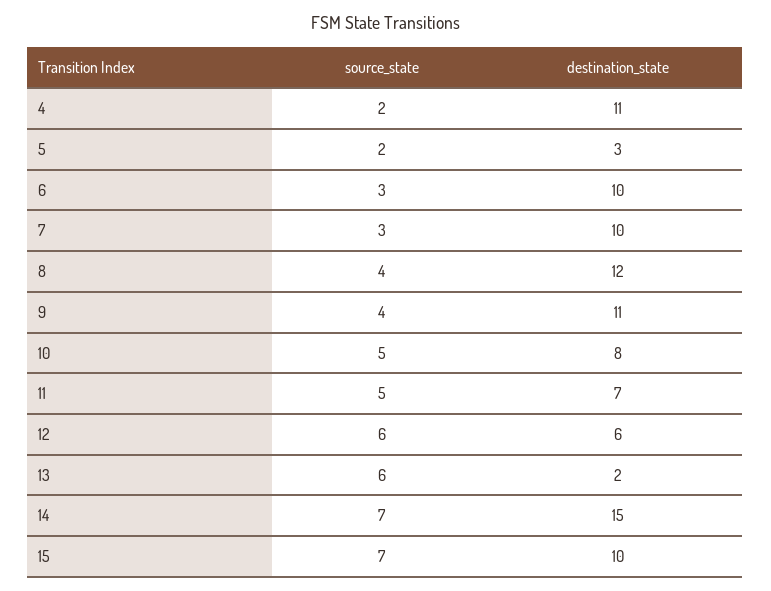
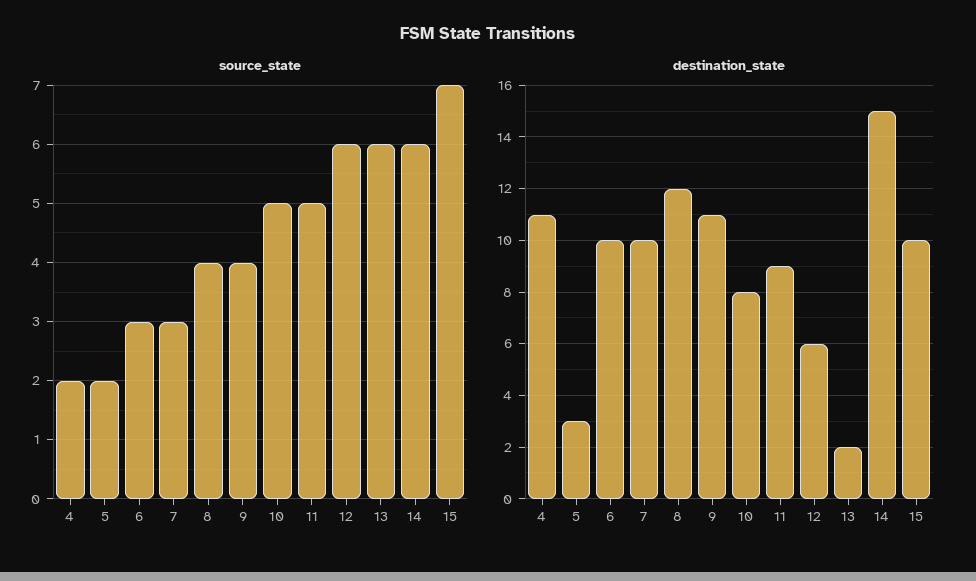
  {
    "source_state": {
      "4": 2,
      "5": 2,
      "6": 3,
      "7": 3,
      "8": 4,
      "9": 4,
      "10": 5,
      "11": 5,
      "12": 6,
      "13": 6,
-     "14": 7,
+     "14": 6,
      "15": 7
    },
    "destination_state": {
      "4": 11,
      "5": 3,
      "6": 10,
      "7": 10,
      "8": 12,
      "9": 11,
      "10": 8,
-     "11": 7,
+     "11": 9,
      "12": 6,
      "13": 2,
      "14": 15,
      "15": 10
    }
  }

